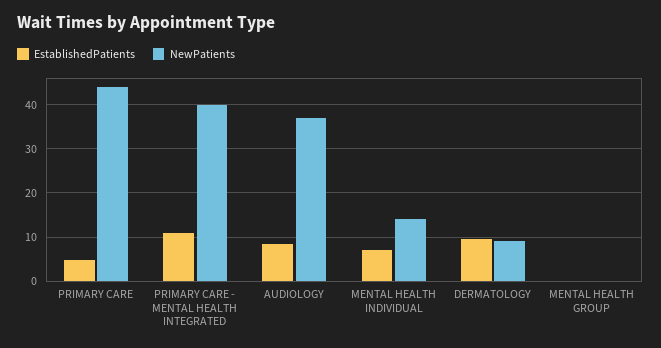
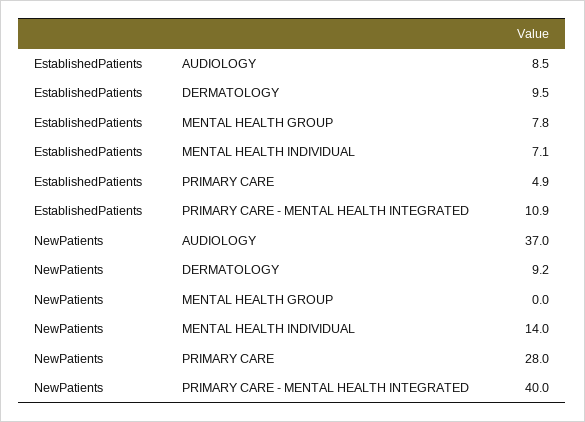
  {
    "EstablishedPatients": {
      "PRIMARY CARE": 4.9,
      "PRIMARY CARE - MENTAL HEALTH INTEGRATED": 10.9,
      "AUDIOLOGY": 8.5,
      "MENTAL HEALTH INDIVIDUAL": 7.1,
      "DERMATOLOGY": 9.5,
-     "MENTAL HEALTH GROUP": 0
+     "MENTAL HEALTH GROUP": 7.8
    },
    "NewPatients": {
-     "PRIMARY CARE": 44,
+     "PRIMARY CARE": 28,
      "PRIMARY CARE - MENTAL HEALTH INTEGRATED": 40,
      "AUDIOLOGY": 37,
      "MENTAL HEALTH INDIVIDUAL": 14,
      "DERMATOLOGY": 9.2,
      "MENTAL HEALTH GROUP": 0
    }
  }

